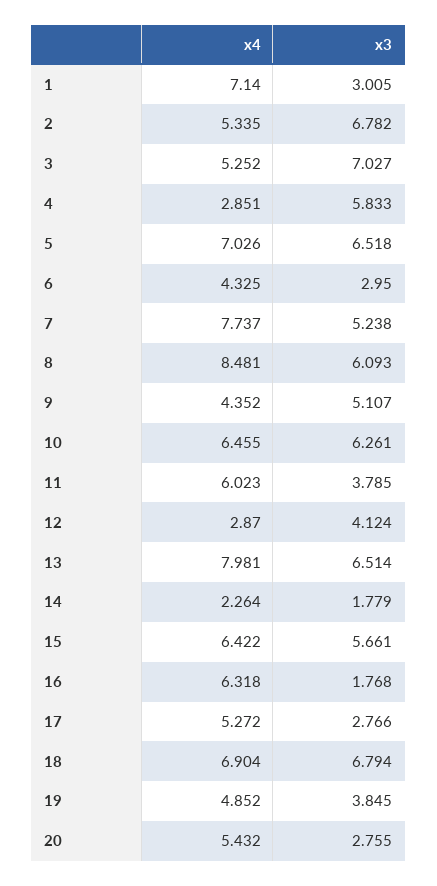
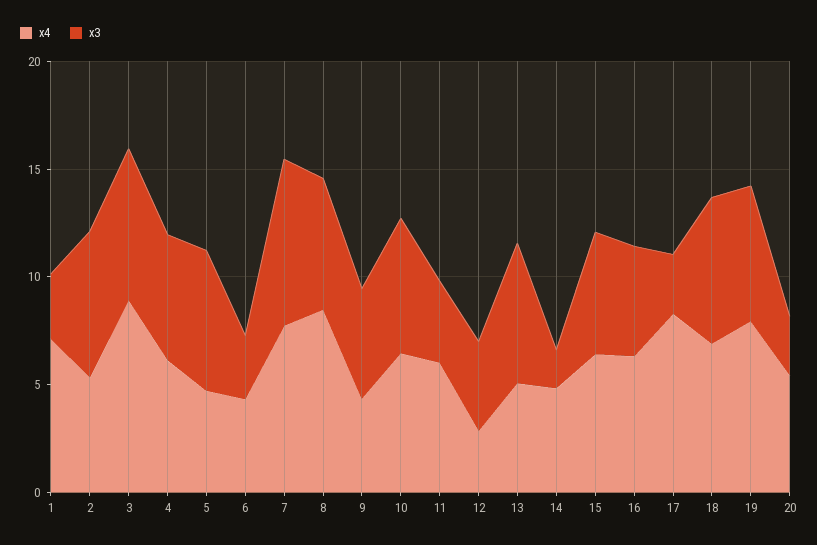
  {
    "x4": {
      "1": 7.14,
      "2": 5.335,
-     "3": 5.252,
+     "3": 9,
-     "4": 2.851,
+     "4": 6,
-     "5": 7.026,
+     "5": 5,
      "6": 4.325,
      "7": 7.737,
      "8": 8.481,
      "9": 4.352,
      "10": 6.455,
      "11": 6.023,
      "12": 2.87,
-     "13": 7.981,
+     "13": 5,
-     "14": 2.264,
+     "14": 5,
      "15": 6.422,
      "16": 6.318,
-     "17": 5.272,
+     "17": 8,
      "18": 6.904,
-     "19": 4.852,
+     "19": 8,
      "20": 5.432
    },
    "x3": {
      "1": 3.005,
      "2": 6.782,
      "3": 7.027,
      "4": 5.833,
      "5": 6.518,
      "6": 2.95,
-     "7": 5.238,
+     "7": 8,
      "8": 6.093,
      "9": 5.107,
      "10": 6.261,
      "11": 3.785,
      "12": 4.124,
      "13": 6.514,
      "14": 1.779,
      "15": 5.661,
-     "16": 1.768,
+     "16": 5,
      "17": 2.766,
      "18": 6.794,
-     "19": 3.845,
+     "19": 6,
      "20": 2.755
    }
  }

